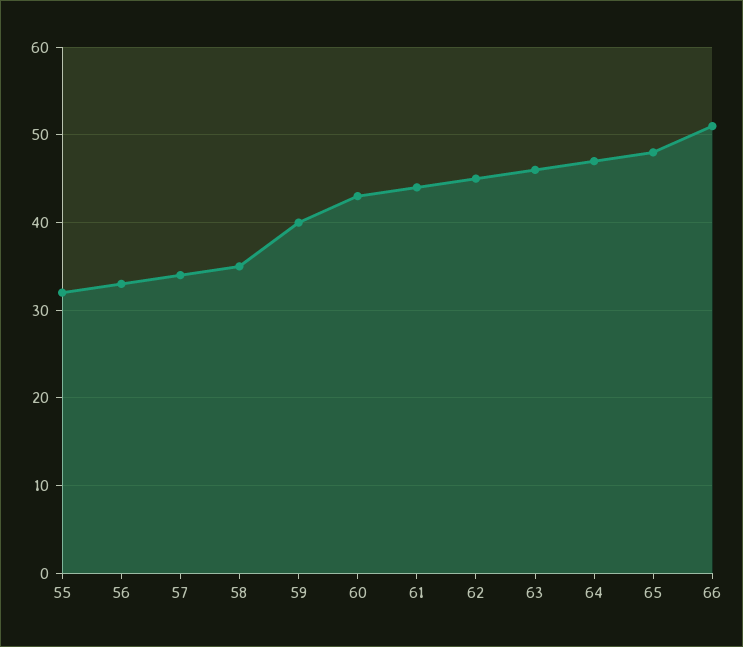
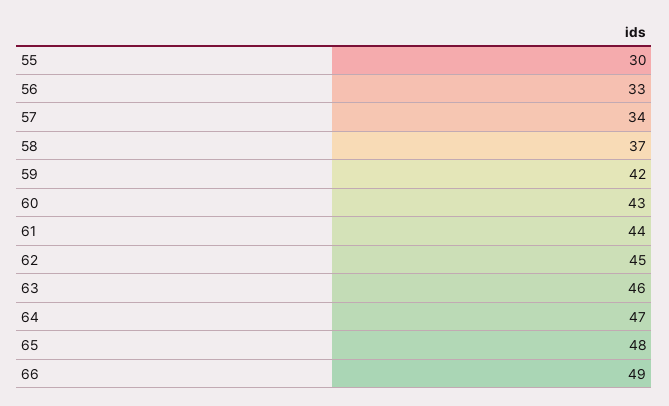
  {
-   "55": 32,
+   "55": 30,
    "56": 33,
    "57": 34,
-   "58": 35,
+   "58": 37,
-   "59": 40,
+   "59": 42,
    "60": 43,
    "61": 44,
    "62": 45,
    "63": 46,
    "64": 47,
    "65": 48,
-   "66": 51
+   "66": 49
  }

